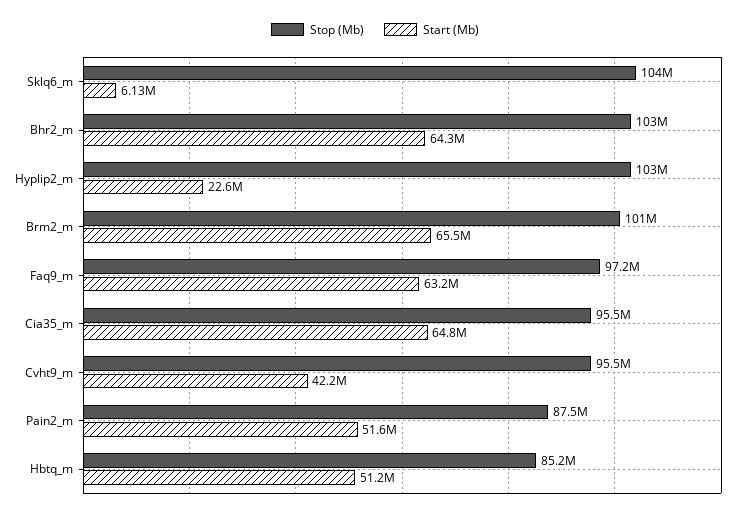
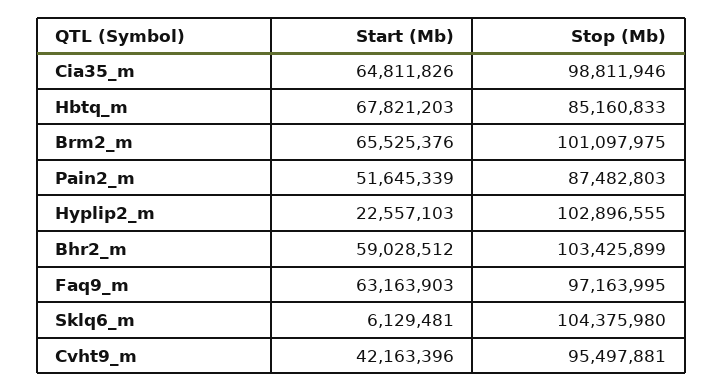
  {
    "Stop (Mb)": {
      "Sklq6_m": 104375980,
      "Bhr2_m": 103425899,
      "Hyplip2_m": 102896555,
      "Brm2_m": 101097975,
      "Faq9_m": 97163995,
-     "Cia35_m": 95500000,
+     "Cia35_m": 98811946,
      "Cvht9_m": 95497881,
      "Pain2_m": 87482803,
      "Hbtq_m": 85160833
    },
    "Start (Mb)": {
      "Sklq6_m": 6129481,
-     "Bhr2_m": 64300000,
+     "Bhr2_m": 59028512,
      "Hyplip2_m": 22557103,
      "Brm2_m": 65525376,
      "Faq9_m": 63163903,
      "Cia35_m": 64811826,
      "Cvht9_m": 42163396,
      "Pain2_m": 51645339,
-     "Hbtq_m": 51200000
+     "Hbtq_m": 67821203
    }
  }

